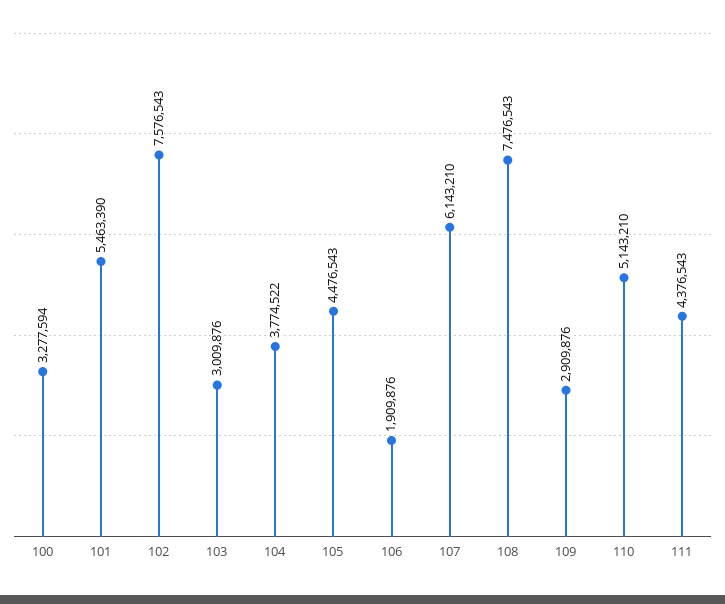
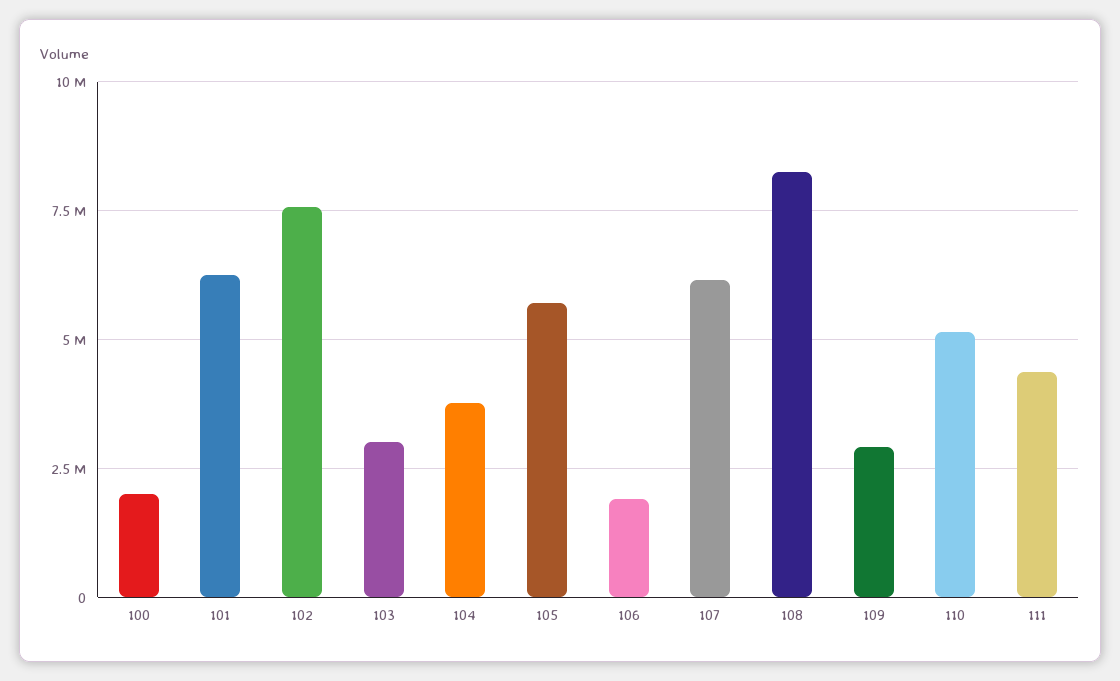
  {
-   "100": 3277594,
+   "100": 2000000,
-   "101": 5463390,
+   "101": 6250000,
    "102": 7576543,
    "103": 3009876,
    "104": 3774522,
-   "105": 4476543,
+   "105": 5750000,
    "106": 1909876,
    "107": 6143210,
-   "108": 7476543,
+   "108": 8250000,
    "109": 2909876,
    "110": 5143210,
    "111": 4376543
  }

